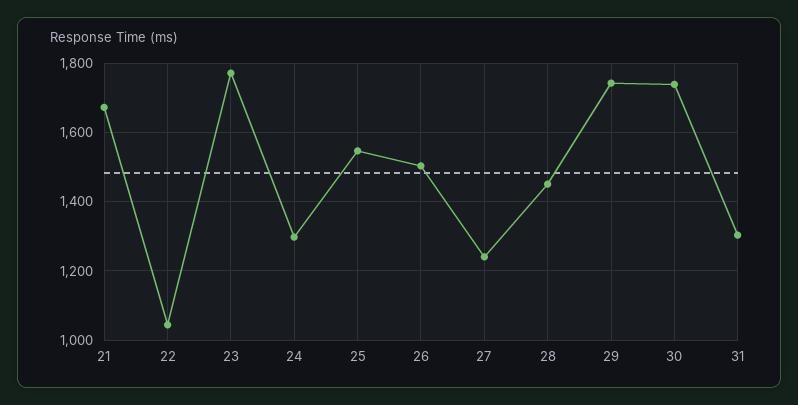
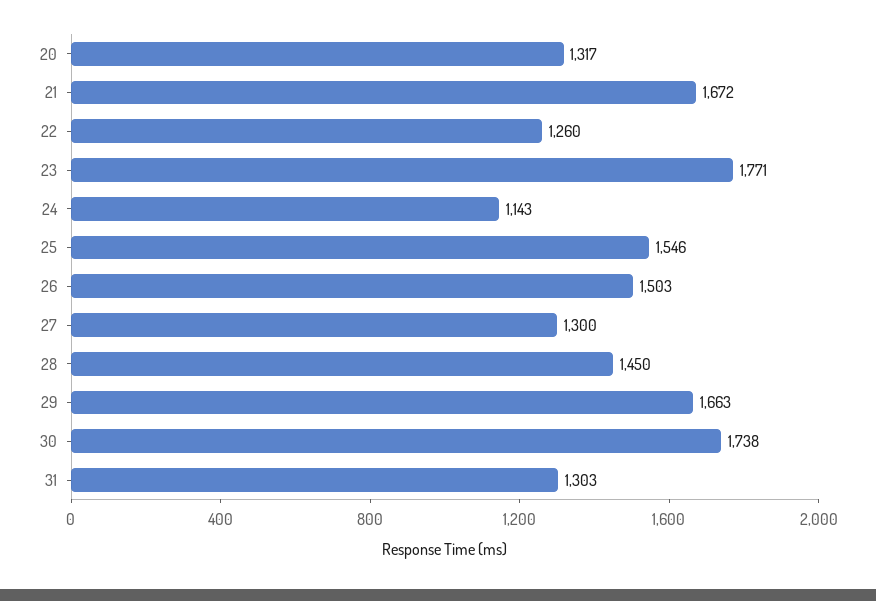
  {
    "21": 1672,
-   "22": 1040,
+   "22": 1260,
    "23": 1771,
-   "24": 1300,
+   "24": 1143,
    "25": 1546,
    "26": 1503,
-   "27": 1240,
+   "27": 1300,
    "28": 1450,
-   "29": 1740,
+   "29": 1663,
    "30": 1738,
-   "31": 1303
+   "31": 1303,
+   "20": 1317
  }

